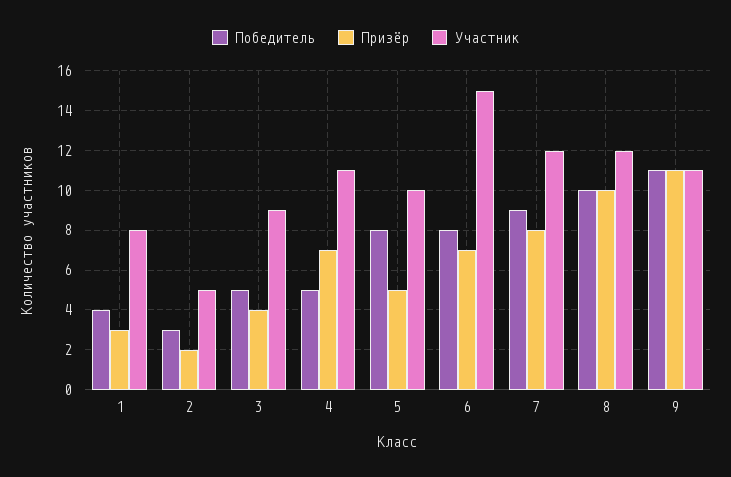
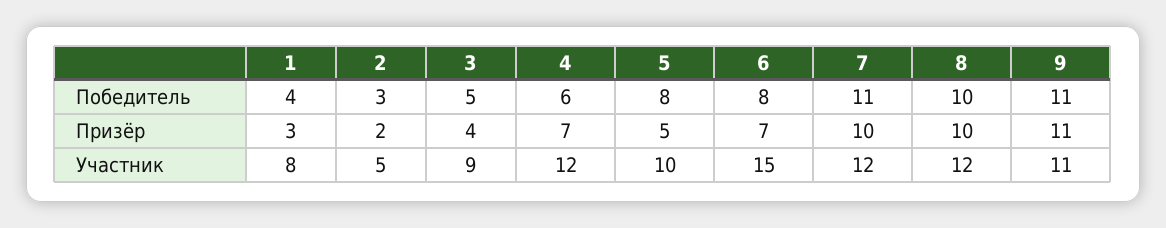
  {
    "Победитель": {
      "1": 4,
      "2": 3,
      "3": 5,
-     "4": 5,
+     "4": 6,
      "5": 8,
      "6": 8,
-     "7": 9,
+     "7": 11,
      "8": 10,
      "9": 11
    },
    "Призёр": {
      "1": 3,
      "2": 2,
      "3": 4,
      "4": 7,
      "5": 5,
      "6": 7,
-     "7": 8,
+     "7": 10,
      "8": 10,
      "9": 11
    },
    "Участник": {
      "1": 8,
      "2": 5,
      "3": 9,
-     "4": 11,
+     "4": 12,
      "5": 10,
      "6": 15,
      "7": 12,
      "8": 12,
      "9": 11
    }
  }

